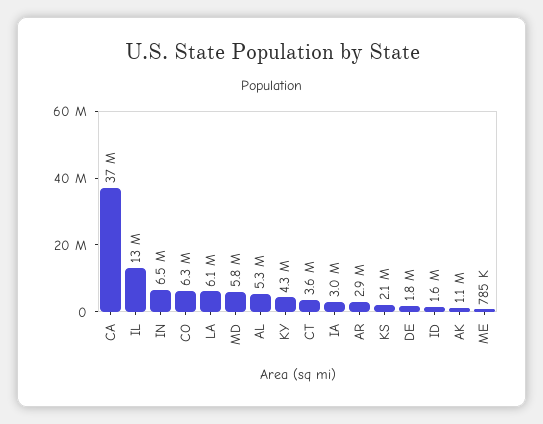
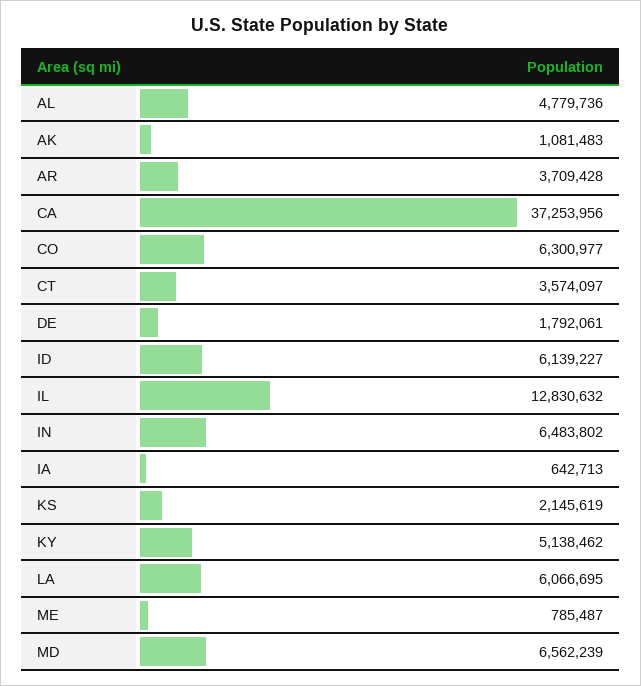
  {
    "CA": 37253956,
    "IL": 12830632,
    "IN": 6483802,
    "CO": 6300977,
    "LA": 6066695,
-   "MD": 5800000,
+   "MD": 6562239,
-   "AL": 5300000,
+   "AL": 4779736,
-   "KY": 4300000,
+   "KY": 5138462,
    "CT": 3574097,
-   "IA": 3000000,
+   "IA": 642713,
-   "AR": 2900000,
+   "AR": 3709428,
    "KS": 2145619,
    "DE": 1792061,
-   "ID": 1600000,
+   "ID": 6139227,
    "AK": 1081483,
    "ME": 785487
  }

